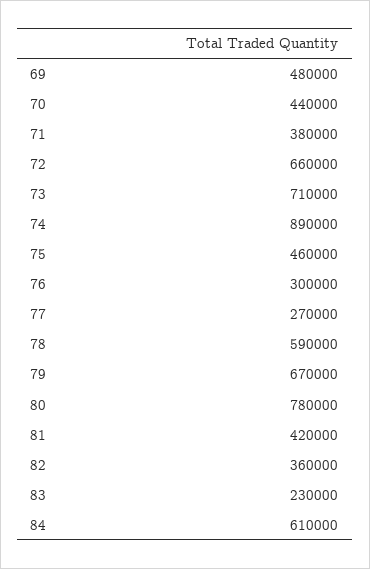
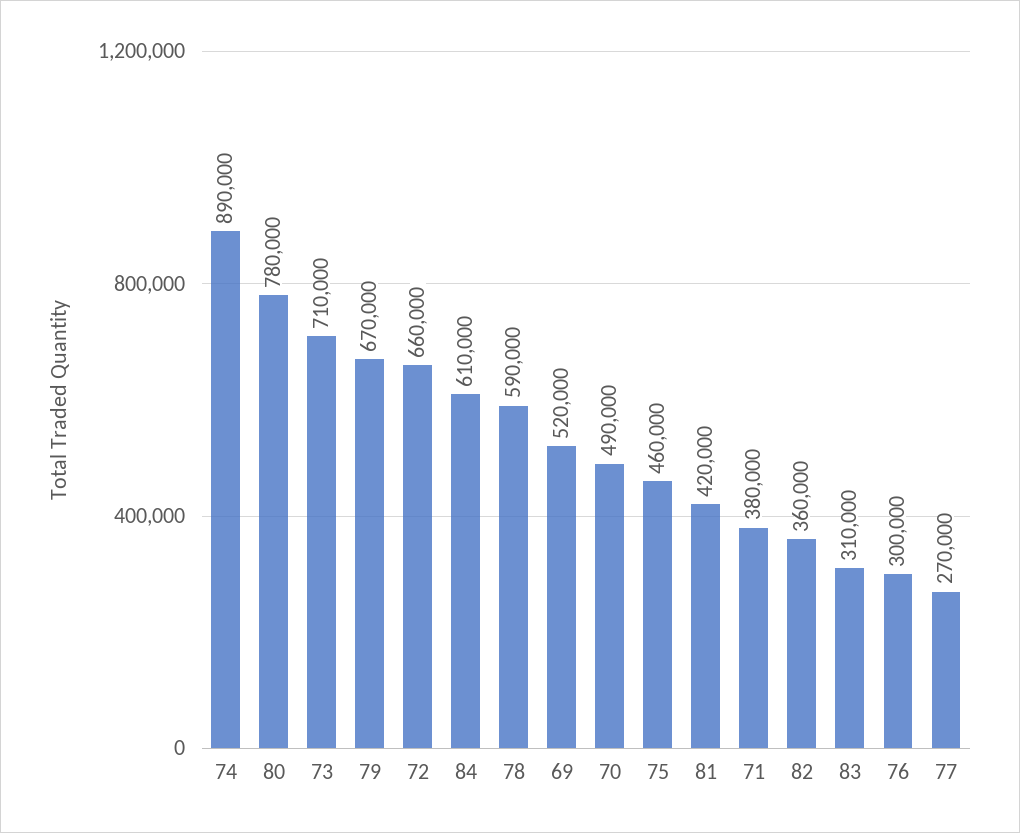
  {
-   "69": 480000,
+   "69": 520000,
-   "70": 440000,
+   "70": 490000,
    "71": 380000,
    "72": 660000,
    "73": 710000,
    "74": 890000,
    "75": 460000,
    "76": 300000,
    "77": 270000,
    "78": 590000,
    "79": 670000,
    "80": 780000,
    "81": 420000,
    "82": 360000,
-   "83": 230000,
+   "83": 310000,
    "84": 610000
  }

